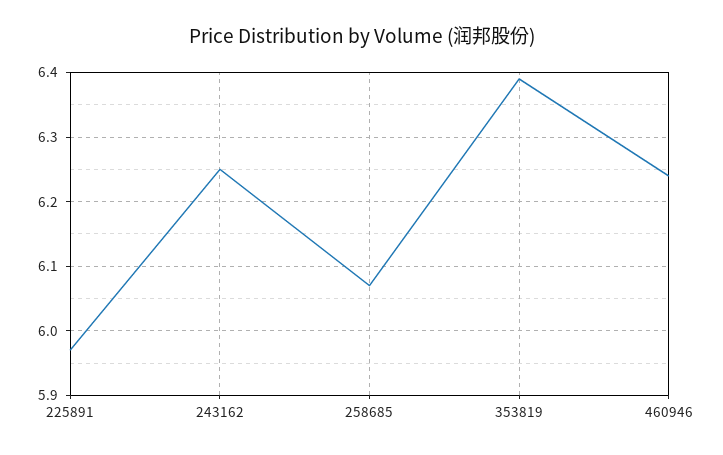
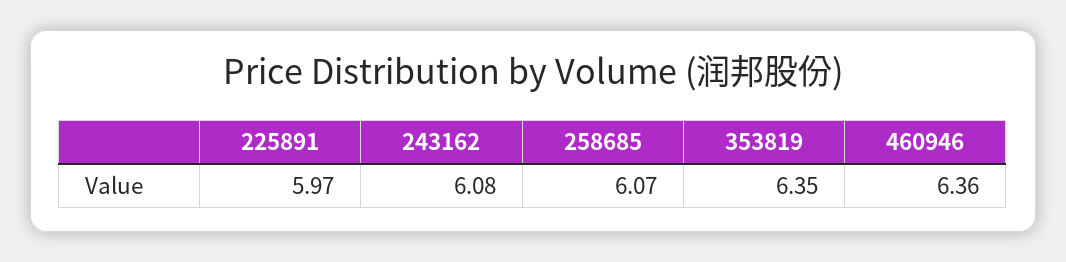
  {
    "225891": 5.97,
-   "243162": 6.25,
+   "243162": 6.08,
    "258685": 6.07,
-   "353819": 6.39,
+   "353819": 6.35,
-   "460946": 6.24
+   "460946": 6.36
  }

